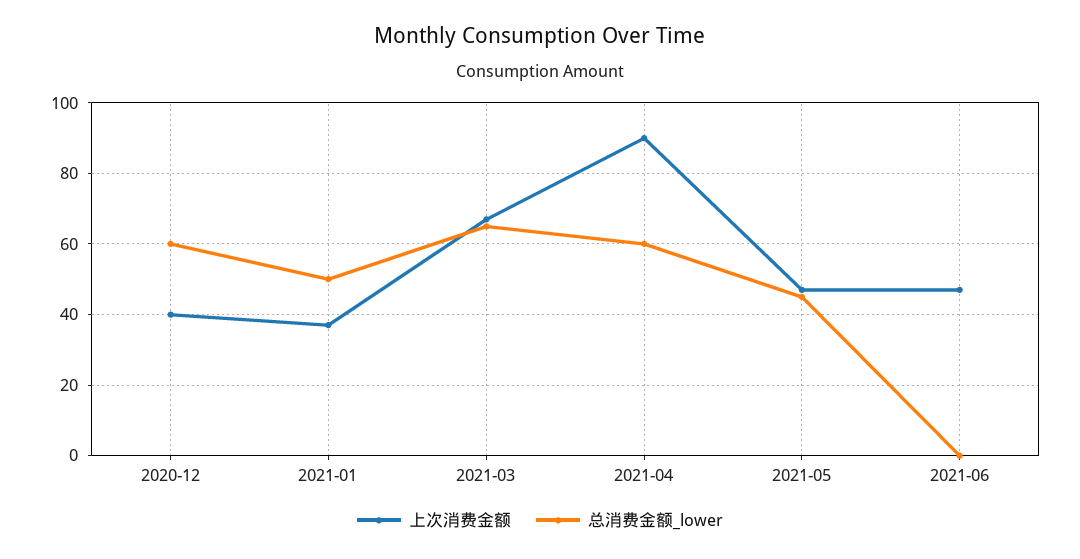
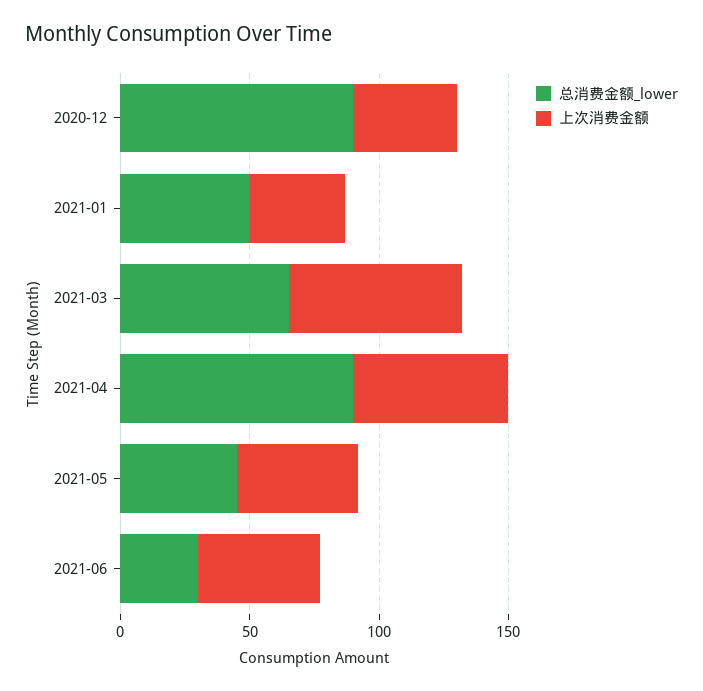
  {
    "上次消费金额": {
      "2020-12": 40,
      "2021-01": 35,
      "2021-03": 65,
-     "2021-04": 90,
+     "2021-04": 60,
      "2021-05": 45,
      "2021-06": 45
    },
    "总消费金额_lower": {
-     "2020-12": 60,
+     "2020-12": 90,
      "2021-01": 50,
      "2021-03": 65,
-     "2021-04": 60,
+     "2021-04": 90,
      "2021-05": 45,
-     "2021-06": 0
+     "2021-06": 30
    }
  }

